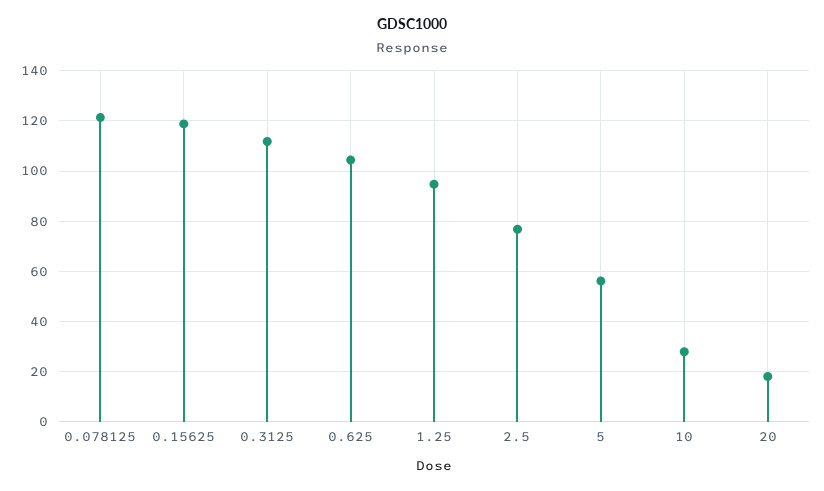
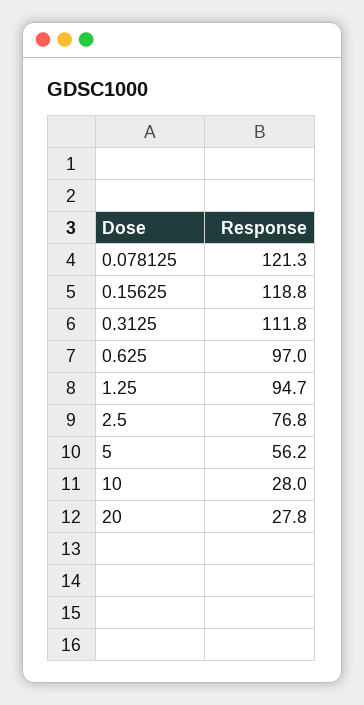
  {
    "0.078125": 121.3,
    "0.15625": 118.8,
    "0.3125": 111.8,
-   "0.625": 105,
+   "0.625": 97,
    "1.25": 94.7,
    "2.5": 76.8,
    "5": 56.2,
    "10": 28,
-   "20": 17.5
+   "20": 27.8
  }

